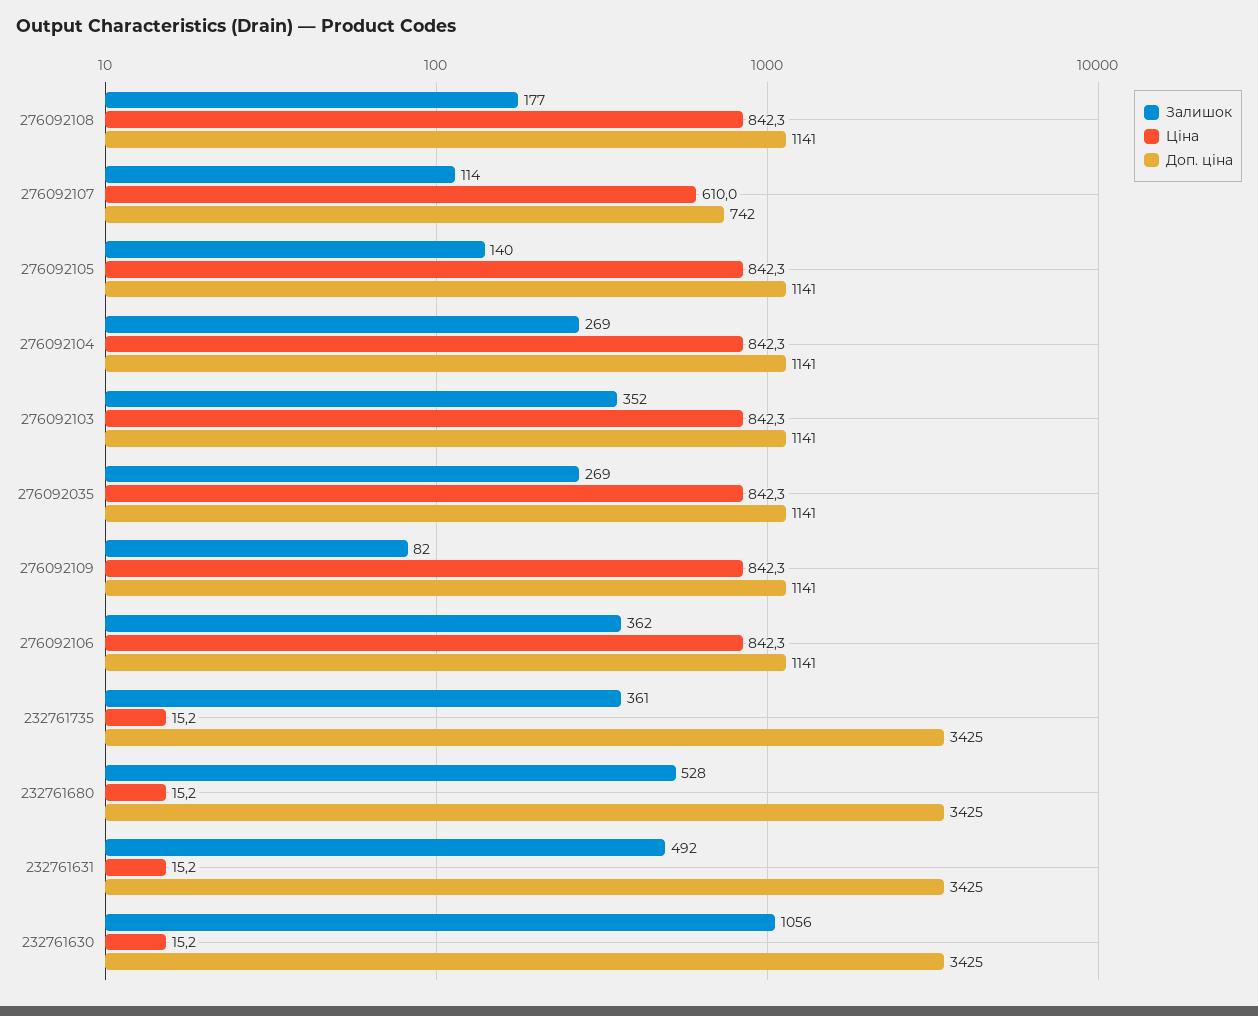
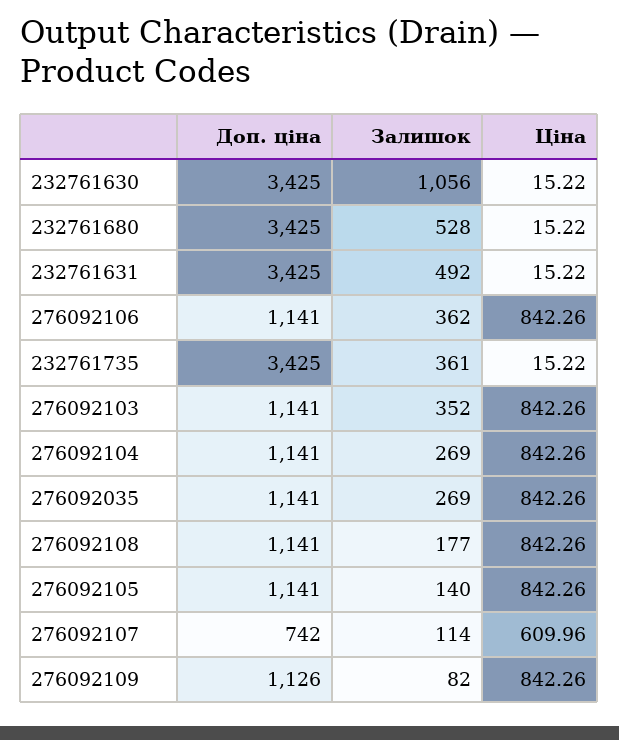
  {
    "Залишок": {
      "276092108": 177,
      "276092107": 114,
      "276092105": 140,
      "276092104": 269,
      "276092103": 352,
      "276092035": 269,
      "276092109": 82,
      "276092106": 362,
      "232761735": 361,
      "232761680": 528,
      "232761631": 492,
      "232761630": 1056
    },
    "Ціна": {
      "276092108": 842.26,
      "276092107": 609.96,
      "276092105": 842.26,
      "276092104": 842.26,
      "276092103": 842.26,
      "276092035": 842.26,
      "276092109": 842.26,
      "276092106": 842.26,
      "232761735": 15.22,
      "232761680": 15.22,
      "232761631": 15.22,
      "232761630": 15.22
    },
    "Доп. ціна": {
      "276092108": 1141,
      "276092107": 742,
      "276092105": 1141,
      "276092104": 1141,
      "276092103": 1141,
      "276092035": 1141,
-     "276092109": 1141,
+     "276092109": 1126,
      "276092106": 1141,
      "232761735": 3425,
      "232761680": 3425,
      "232761631": 3425,
      "232761630": 3425
    }
  }

